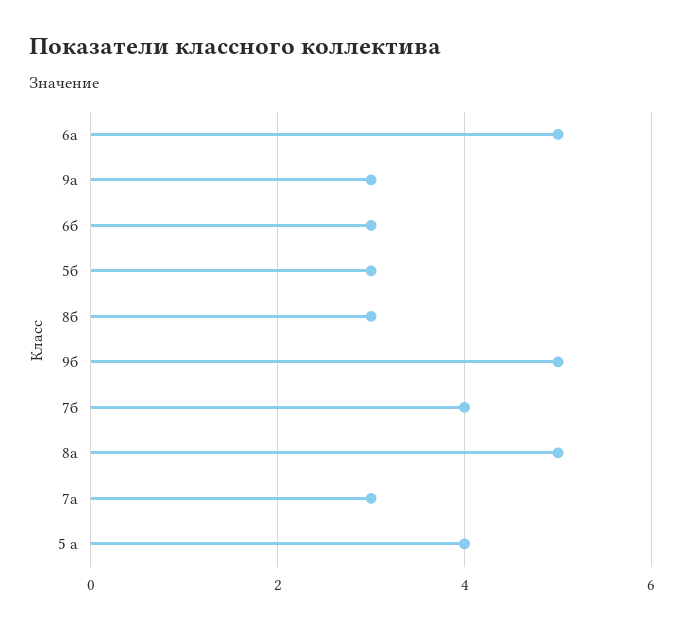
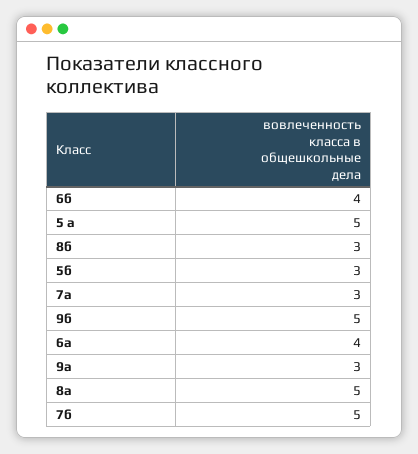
  {
-   "6а": 5,
+   "6а": 4,
    "9а": 3,
-   "6б": 3,
+   "6б": 4,
    "5б": 3,
    "8б": 3,
    "9б": 5,
-   "7б": 4,
+   "7б": 5,
    "8а": 5,
    "7а": 3,
-   "5 а": 4
+   "5 а": 5
  }

